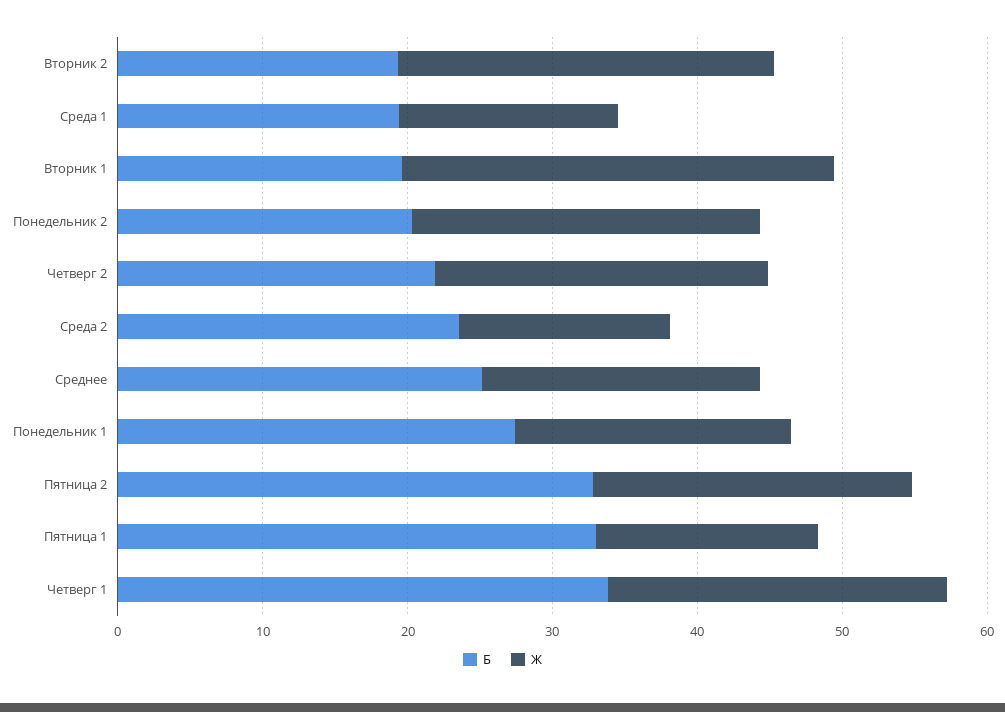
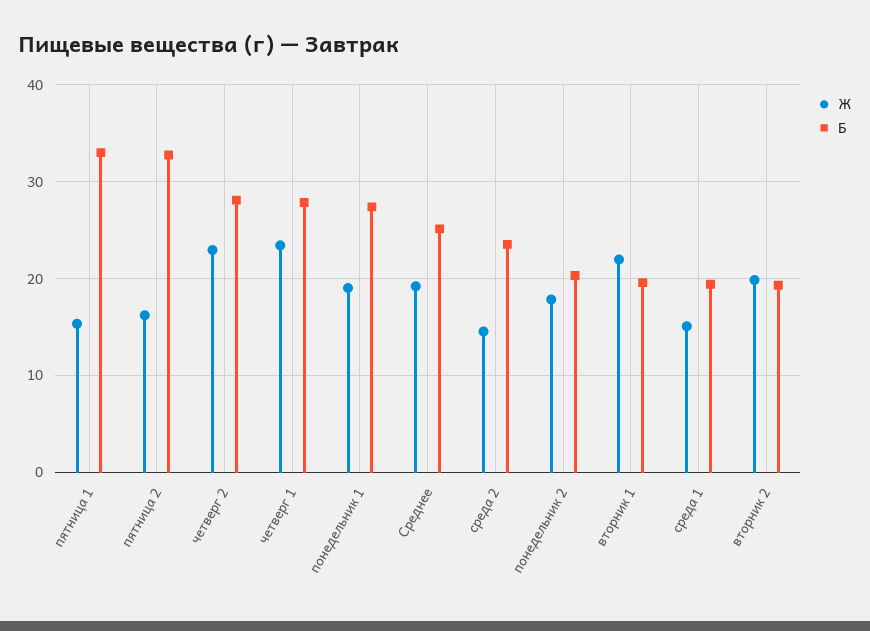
  {
    "Б": {
      "Вторник 2": 19,
      "Среда 1": 19,
      "Вторник 1": 20,
      "Понедельник 2": 20,
-     "Четверг 2": 22,
+     "Четверг 2": 28,
      "Среда 2": 24,
      "Среднее": 25,
      "Понедельник 1": 27,
      "Пятница 2": 33,
      "Пятница 1": 33,
-     "Четверг 1": 34
+     "Четверг 1": 28
    },
    "Ж": {
-     "Вторник 2": 26,
+     "Вторник 2": 20,
      "Среда 1": 15,
-     "Вторник 1": 30,
+     "Вторник 1": 22,
-     "Понедельник 2": 24,
+     "Понедельник 2": 18,
      "Четверг 2": 23,
      "Среда 2": 15,
      "Среднее": 19,
      "Понедельник 1": 19,
-     "Пятница 2": 22,
+     "Пятница 2": 16,
      "Пятница 1": 15,
      "Четверг 1": 23
    }
  }

